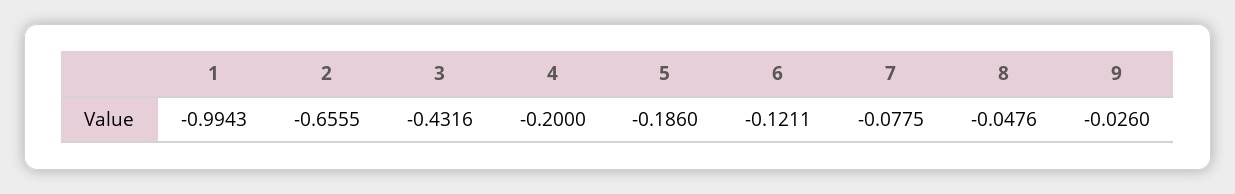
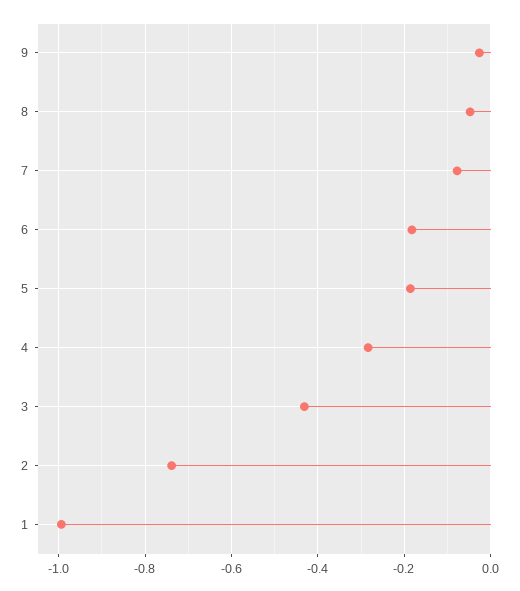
  {
    "1": -0.9943,
-   "2": -0.6555,
+   "2": -0.74,
    "3": -0.4316,
-   "4": -0.2,
+   "4": -0.28,
    "5": -0.186,
-   "6": -0.1211,
+   "6": -0.18,
    "7": -0.0775,
    "8": -0.0476,
    "9": -0.026
  }

